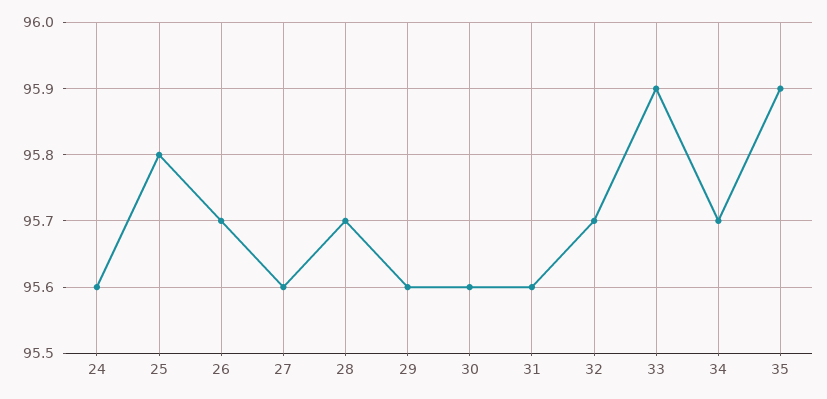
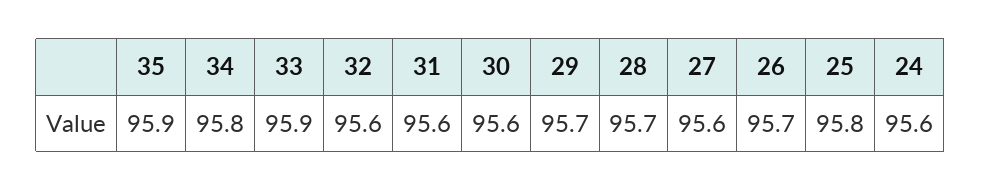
  {
    "24": 95.6,
    "25": 95.8,
    "26": 95.7,
    "27": 95.6,
    "28": 95.7,
-   "29": 95.6,
+   "29": 95.7,
    "30": 95.6,
    "31": 95.6,
-   "32": 95.7,
+   "32": 95.6,
    "33": 95.9,
-   "34": 95.7,
+   "34": 95.8,
    "35": 95.9
  }

